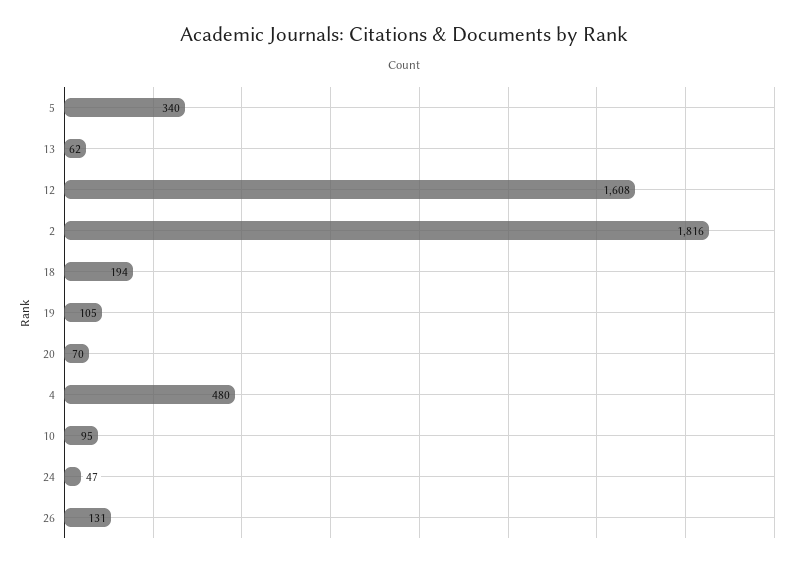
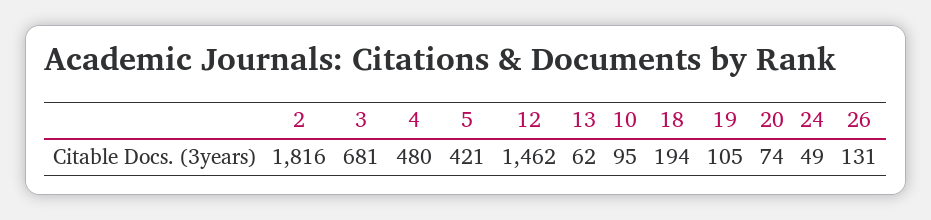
  {
-   "5": 340,
+   "5": 421,
    "13": 62,
-   "12": 1608,
+   "12": 1462,
    "2": 1816,
    "18": 194,
    "19": 105,
-   "20": 70,
+   "20": 74,
    "4": 480,
    "10": 95,
-   "24": 47,
+   "24": 49,
-   "26": 131
+   "26": 131,
+   "3": 681
  }

